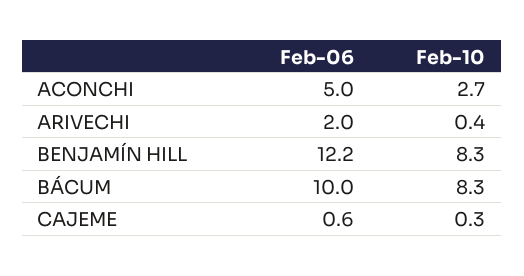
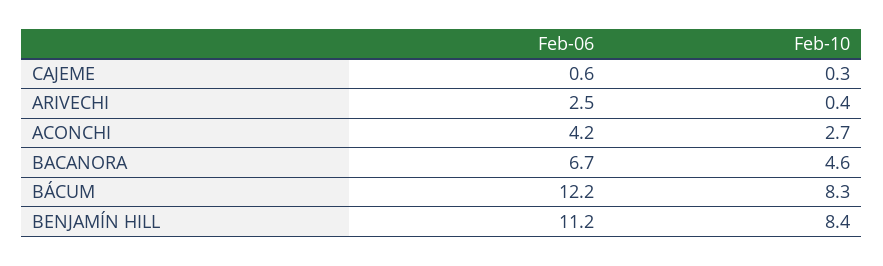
  {
    "Feb-06": {
-     "ACONCHI": 5,
+     "ACONCHI": 4.2,
-     "ARIVECHI": 2,
+     "ARIVECHI": 2.5,
-     "BENJAMÍN HILL": 12.2,
+     "BENJAMÍN HILL": 11.2,
-     "BÁCUM": 10,
+     "BÁCUM": 12.2,
-     "CAJEME": 0.6
+     "CAJEME": 0.6,
+     "BACANORA": 6.7
    },
    "Feb-10": {
      "ACONCHI": 2.7,
      "ARIVECHI": 0.4,
-     "BENJAMÍN HILL": 8.3,
+     "BENJAMÍN HILL": 8.4,
      "BÁCUM": 8.3,
-     "CAJEME": 0.3
+     "CAJEME": 0.3,
+     "BACANORA": 4.6
    }
  }

